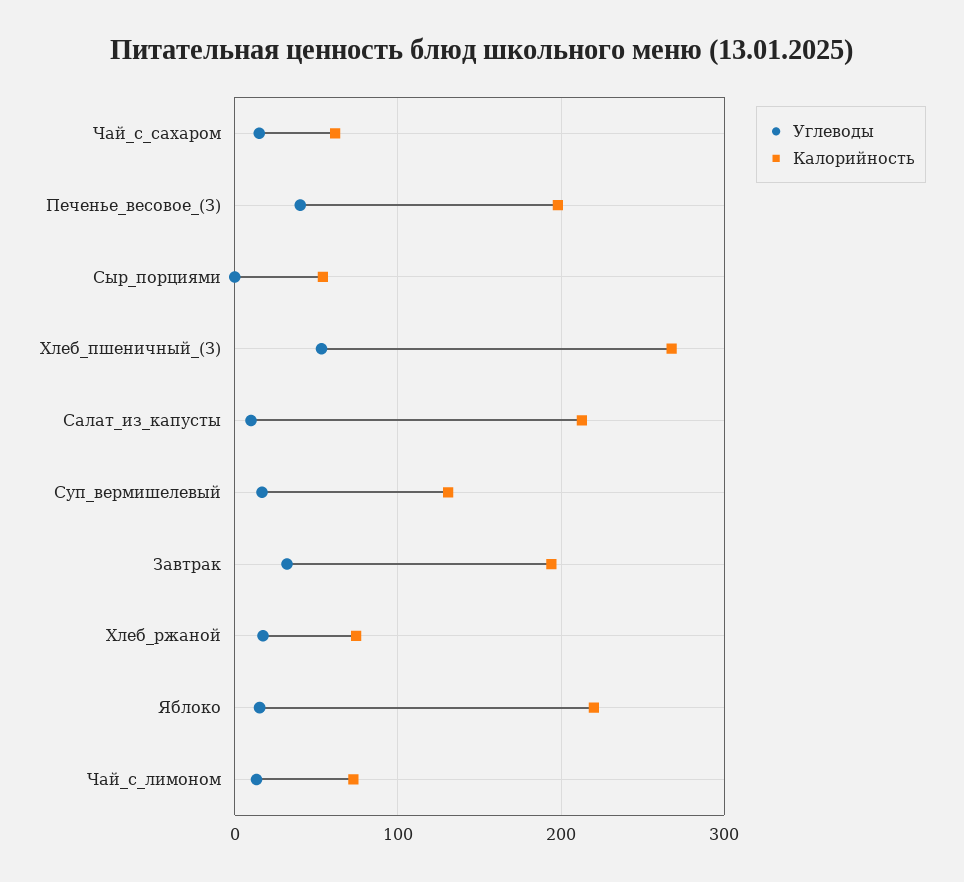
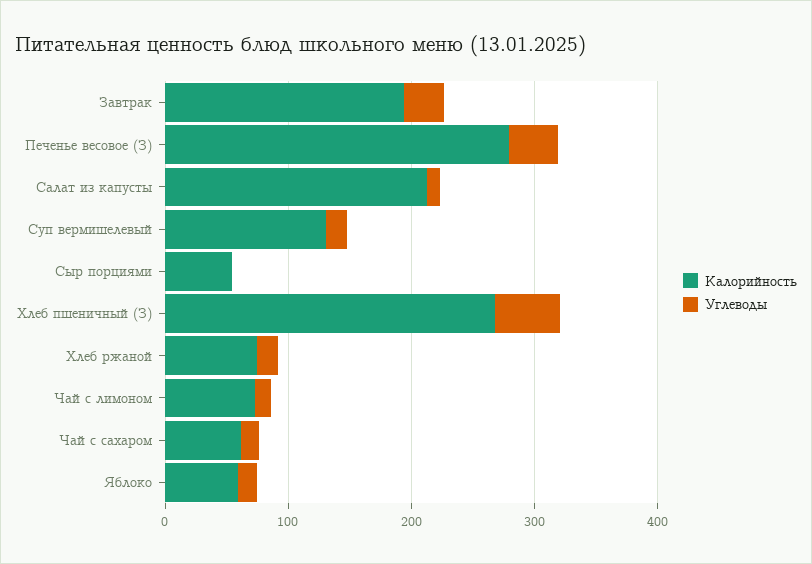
  {
    "Углеводы": {
      "Чай_с_сахаром": 20,
      "Печенье_весовое_(З)": 40,
      "Сыр_порциями": 0,
      "Хлеб_пшеничный_(З)": 50,
      "Салат_из_капусты": 10,
      "Суп_вермишелевый": 20,
      "Завтрак": 30,
      "Хлеб_ржаной": 20,
      "Яблоко": 20,
      "Чай_с_лимоном": 10
    },
    "Калорийность": {
      "Чай_с_сахаром": 60,
-     "Печенье_весовое_(З)": 200,
+     "Печенье_весовое_(З)": 280,
      "Сыр_порциями": 50,
      "Хлеб_пшеничный_(З)": 270,
      "Салат_из_капусты": 210,
      "Суп_вермишелевый": 130,
      "Завтрак": 190,
      "Хлеб_ржаной": 70,
-     "Яблоко": 220,
+     "Яблоко": 60,
      "Чай_с_лимоном": 70
    }
  }

